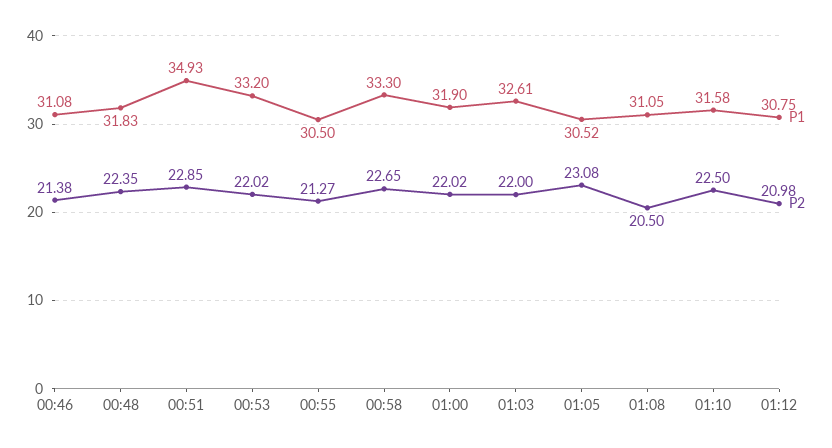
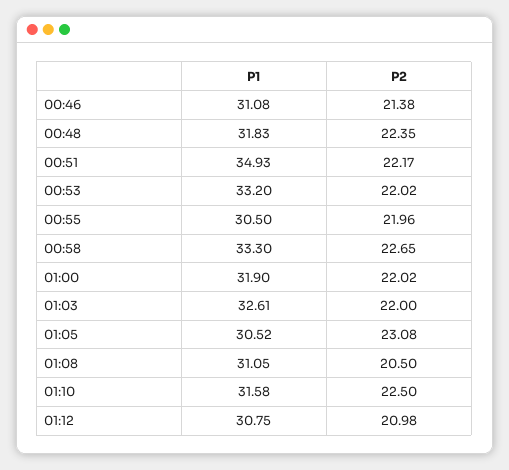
  {
    "P1": {
      "00:46": 31.08,
      "00:48": 31.83,
      "00:51": 34.93,
      "00:53": 33.2,
      "00:55": 30.5,
      "00:58": 33.3,
      "01:00": 31.9,
      "01:03": 32.61,
      "01:05": 30.52,
      "01:08": 31.05,
      "01:10": 31.58,
      "01:12": 30.75
    },
    "P2": {
      "00:46": 21.38,
      "00:48": 22.35,
-     "00:51": 22.85,
+     "00:51": 22.17,
      "00:53": 22.02,
-     "00:55": 21.27,
+     "00:55": 21.96,
      "00:58": 22.65,
      "01:00": 22.02,
      "01:03": 22,
      "01:05": 23.08,
      "01:08": 20.5,
      "01:10": 22.5,
      "01:12": 20.98
    }
  }

